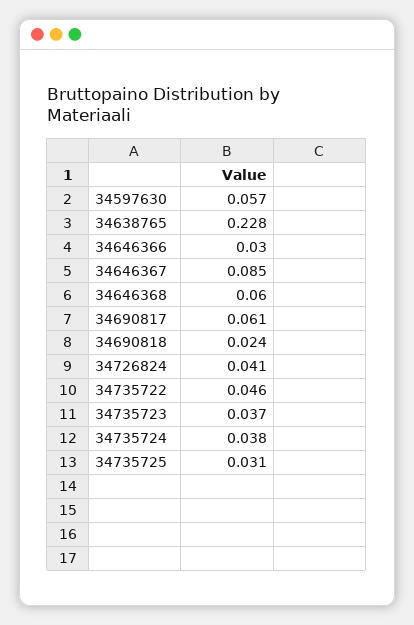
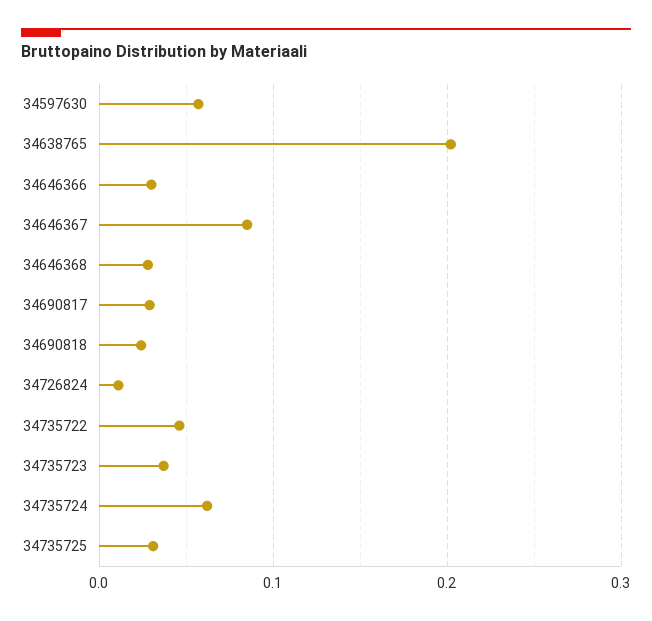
  {
    "34597630": 0.057,
-   "34638765": 0.228,
+   "34638765": 0.2,
    "34646366": 0.03,
    "34646367": 0.085,
-   "34646368": 0.06,
+   "34646368": 0.03,
-   "34690817": 0.061,
+   "34690817": 0.03,
    "34690818": 0.024,
-   "34726824": 0.041,
+   "34726824": 0.01,
    "34735722": 0.046,
    "34735723": 0.037,
-   "34735724": 0.038,
+   "34735724": 0.06,
    "34735725": 0.031
  }

